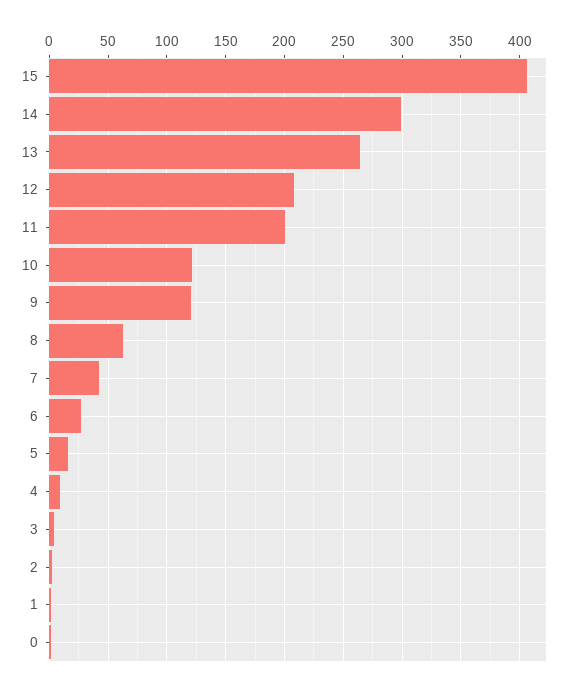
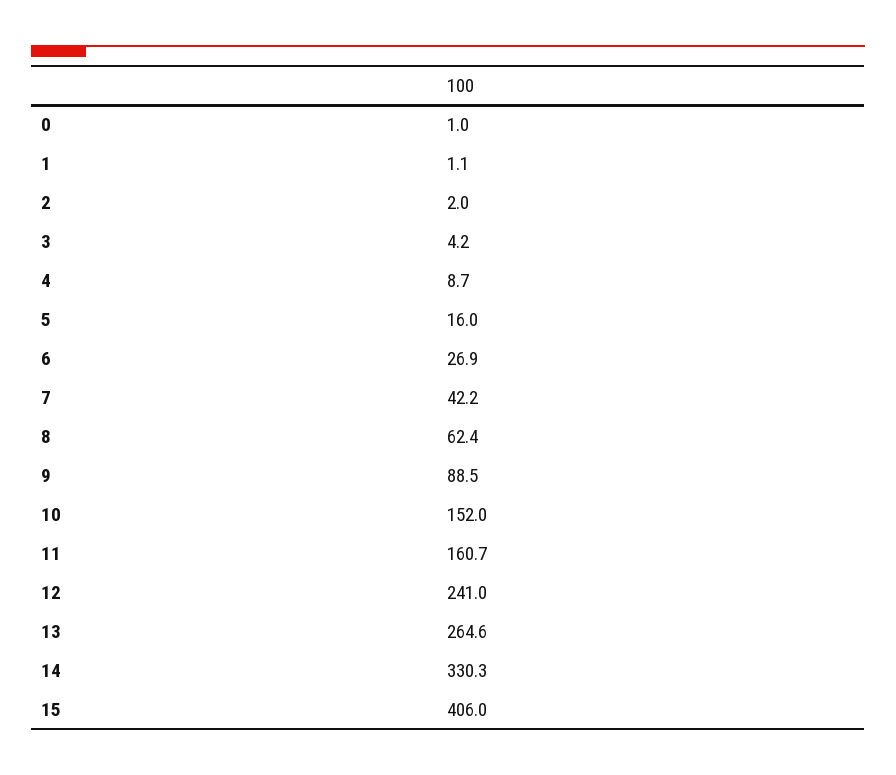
  {
    "15": 406,
-   "14": 300,
+   "14": 330.3,
    "13": 264.6,
-   "12": 210,
+   "12": 241,
-   "11": 200,
+   "11": 160.7,
-   "10": 120,
+   "10": 152,
-   "9": 120,
+   "9": 88.5,
    "8": 62.4,
    "7": 42.2,
    "6": 26.9,
    "5": 16,
    "4": 8.7,
    "3": 4.2,
    "2": 2,
    "1": 1.1,
    "0": 1
  }

